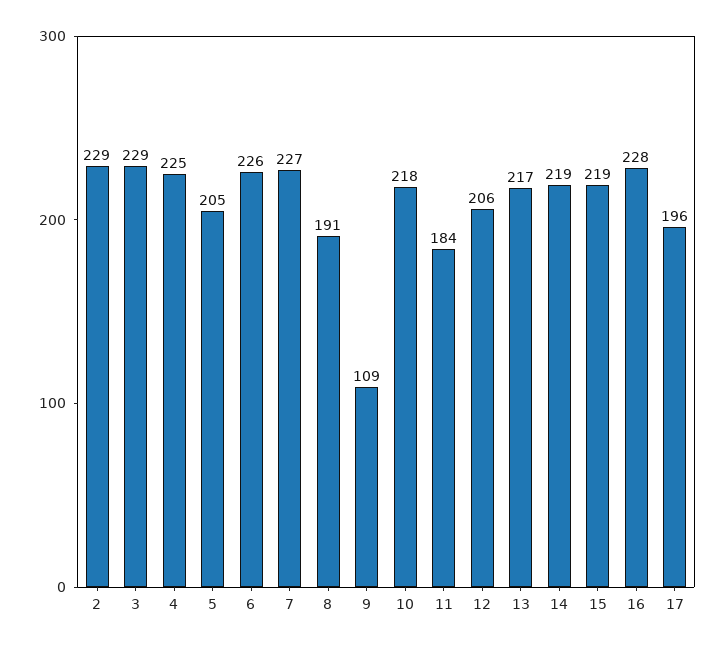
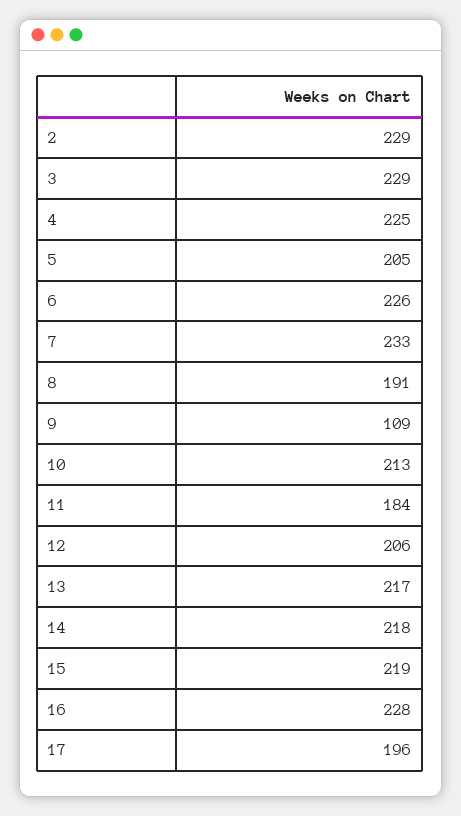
  {
    "2": 229,
    "3": 229,
    "4": 225,
    "5": 205,
    "6": 226,
-   "7": 227,
+   "7": 233,
    "8": 191,
    "9": 109,
-   "10": 218,
+   "10": 213,
    "11": 184,
    "12": 206,
    "13": 217,
-   "14": 219,
+   "14": 218,
    "15": 219,
    "16": 228,
    "17": 196
  }

